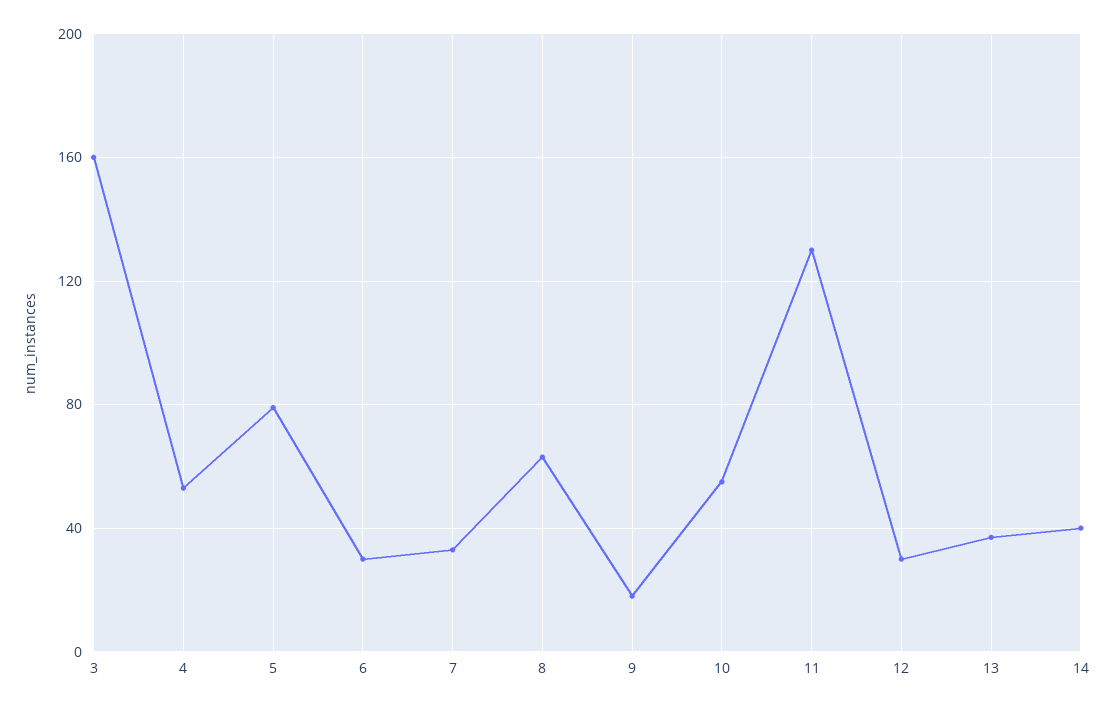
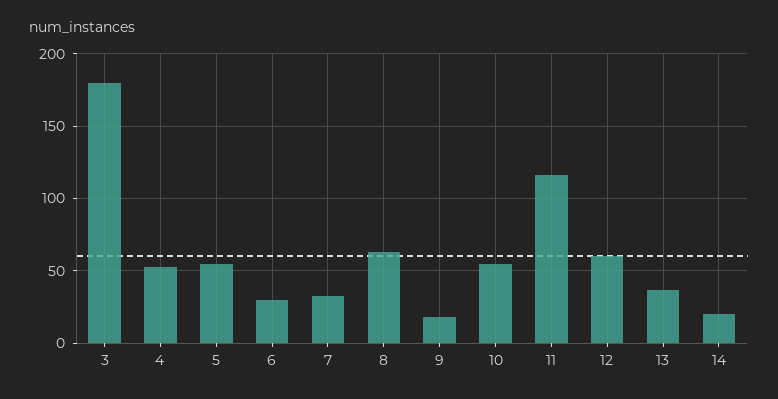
  {
-   "3": 160,
+   "3": 180,
    "4": 55,
-   "5": 80,
+   "5": 55,
    "6": 30,
    "7": 35,
    "8": 65,
    "9": 20,
    "10": 55,
-   "11": 130,
+   "11": 115,
-   "12": 30,
+   "12": 60,
    "13": 35,
-   "14": 40
+   "14": 20
  }

